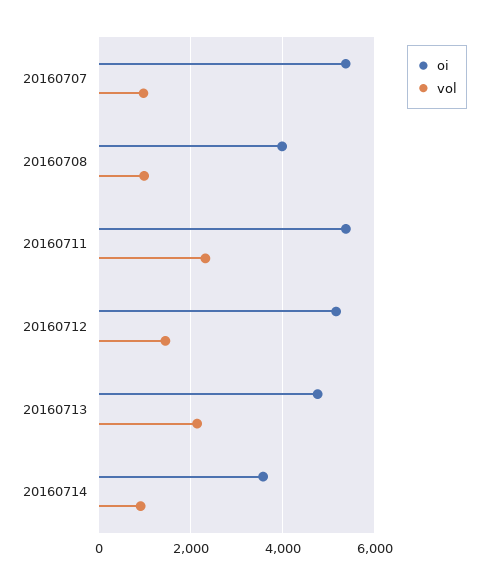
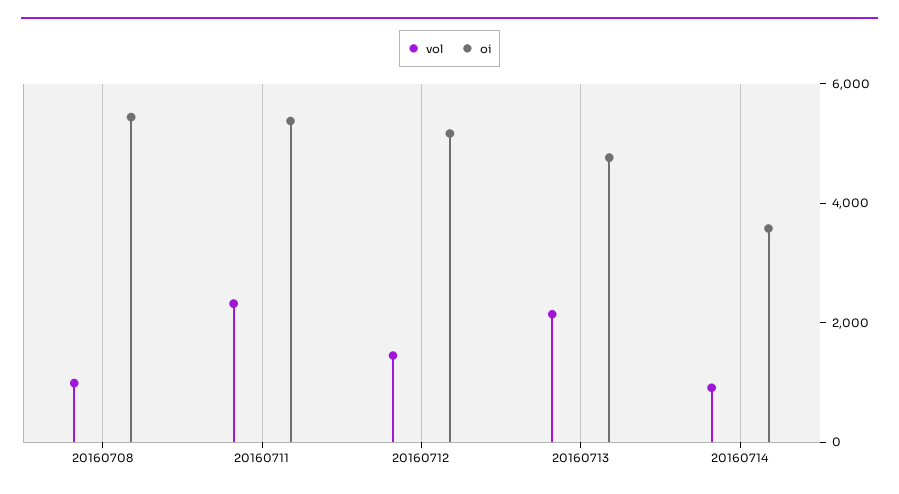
  {
    "oi": {
-     "20160707": 5400,
-     "20160708": 4000,
+     "20160708": 5500,
      "20160711": 5400,
      "20160712": 5200,
      "20160713": 4800,
      "20160714": 3600
    },
    "vol": {
-     "20160707": 1000,
      "20160708": 1000,
      "20160711": 2400,
      "20160712": 1400,
      "20160713": 2200,
      "20160714": 1000
    }
  }

